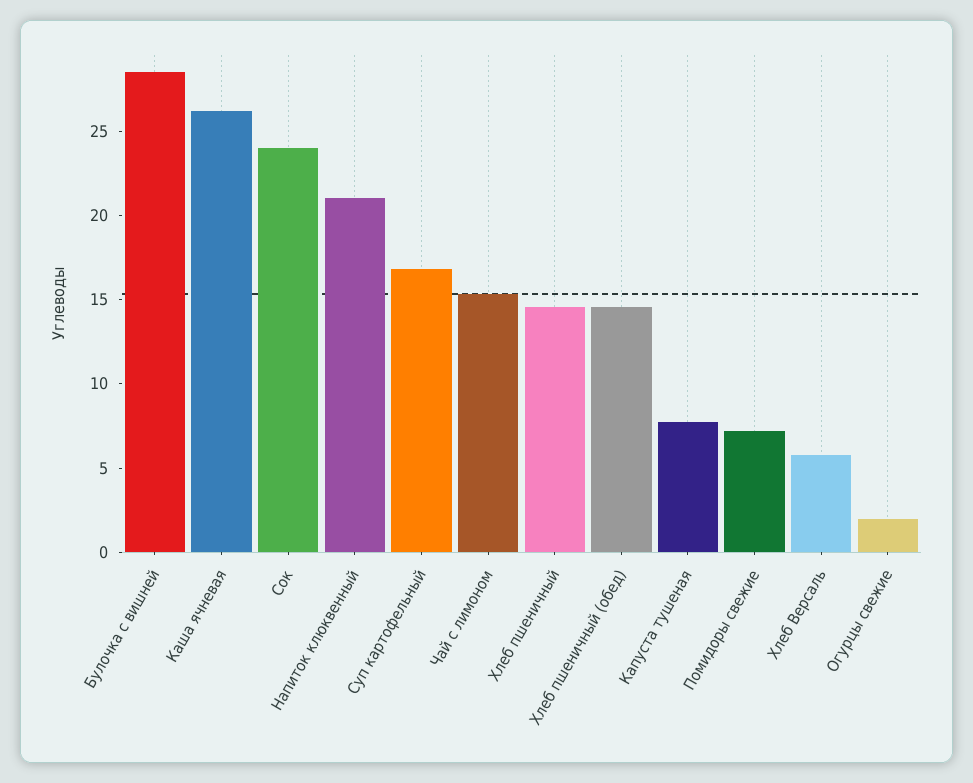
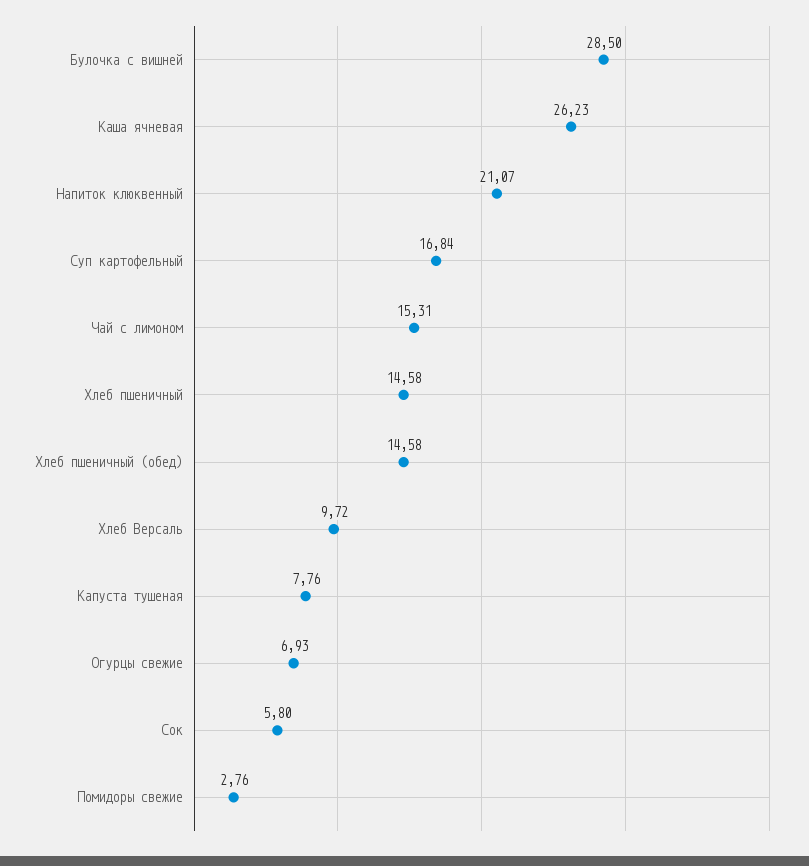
  {
    "Булочка с вишней": 28.5,
    "Каша ячневая": 26.23,
-   "Сок": 24,
+   "Сок": 5.8,
    "Напиток клюквенный": 21.07,
    "Суп картофельный": 16.84,
    "Чай с лимоном": 15.31,
    "Хлеб пшеничный": 14.58,
    "Хлеб пшеничный (обед)": 14.58,
    "Капуста тушеная": 7.76,
-   "Помидоры свежие": 7,
+   "Помидоры свежие": 2.76,
-   "Хлеб Версаль": 6,
+   "Хлеб Версаль": 9.72,
-   "Огурцы свежие": 2
+   "Огурцы свежие": 6.93
  }

